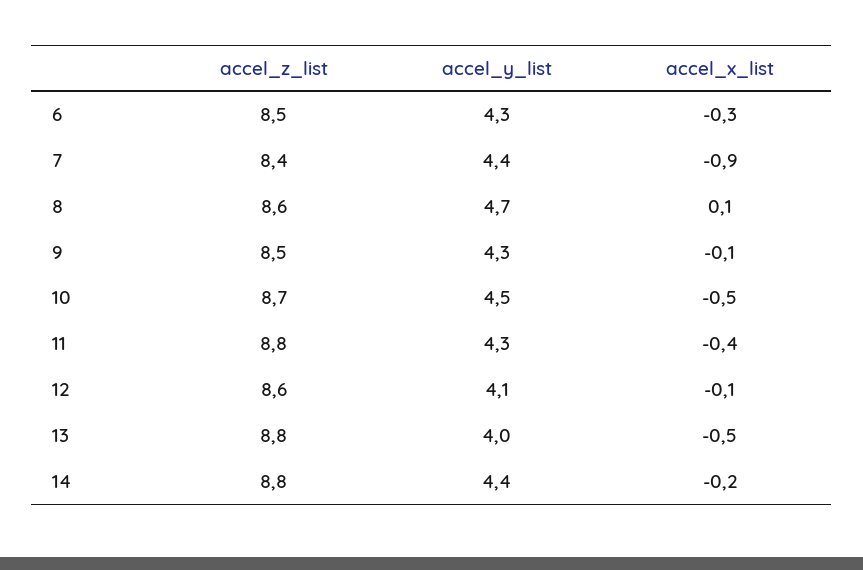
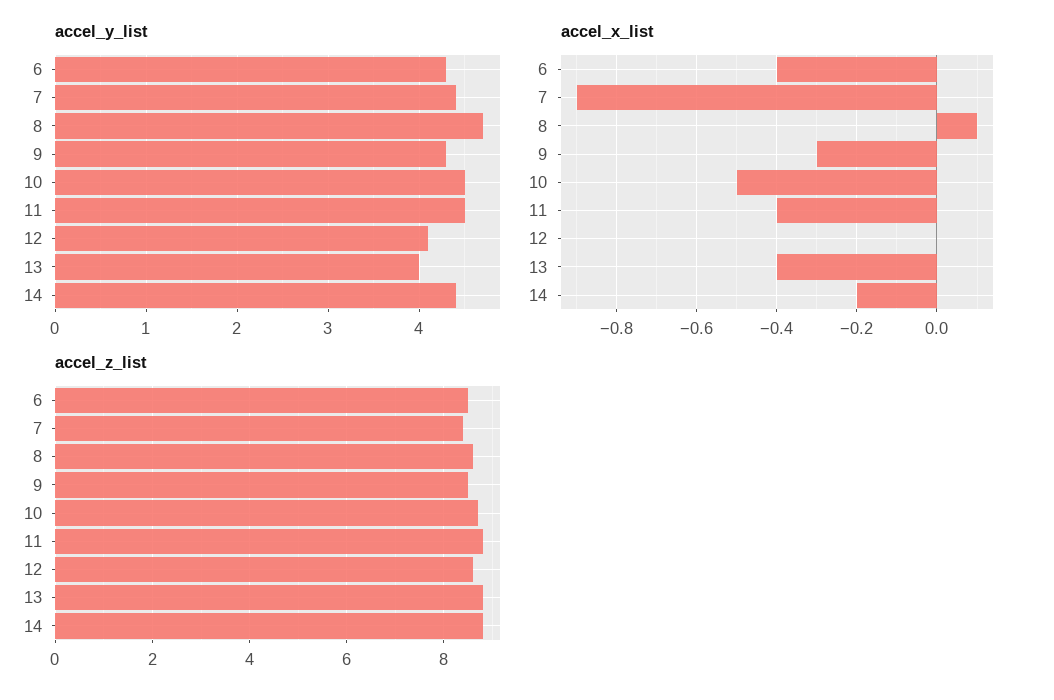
  {
    "accel_z_list": {
      "6": 8.5,
      "7": 8.4,
      "8": 8.6,
      "9": 8.5,
      "10": 8.7,
      "11": 8.8,
      "12": 8.6,
      "13": 8.8,
      "14": 8.8
    },
    "accel_y_list": {
      "6": 4.3,
      "7": 4.4,
      "8": 4.7,
      "9": 4.3,
      "10": 4.5,
-     "11": 4.3,
+     "11": 4.5,
      "12": 4.1,
      "13": 4,
      "14": 4.4
    },
    "accel_x_list": {
-     "6": -0.3,
+     "6": -0.4,
      "7": -0.9,
      "8": 0.1,
-     "9": -0.1,
+     "9": -0.3,
      "10": -0.5,
      "11": -0.4,
-     "12": -0.1,
+     "12": 0,
-     "13": -0.5,
+     "13": -0.4,
      "14": -0.2
    }
  }

